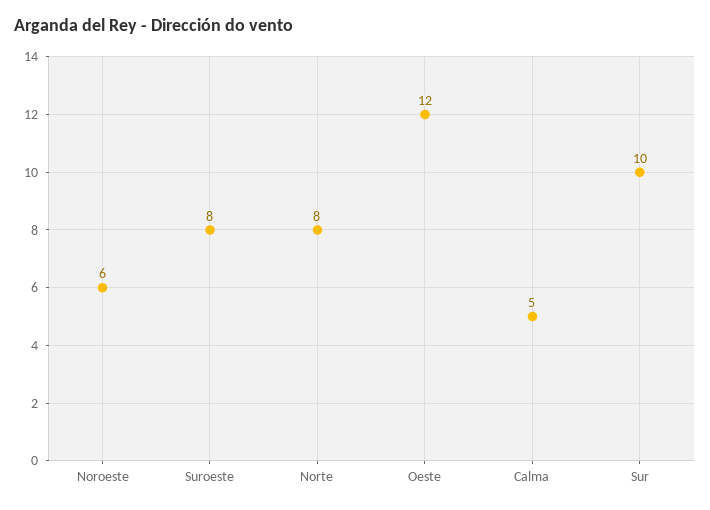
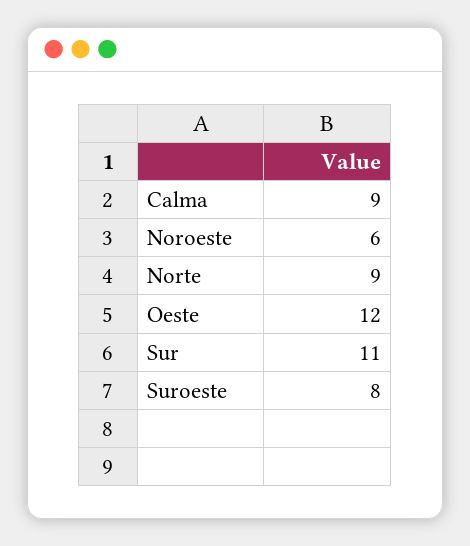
  {
    "Noroeste": 6,
    "Suroeste": 8,
-   "Norte": 8,
+   "Norte": 9,
    "Oeste": 12,
-   "Calma": 5,
+   "Calma": 9,
-   "Sur": 10
+   "Sur": 11
  }

